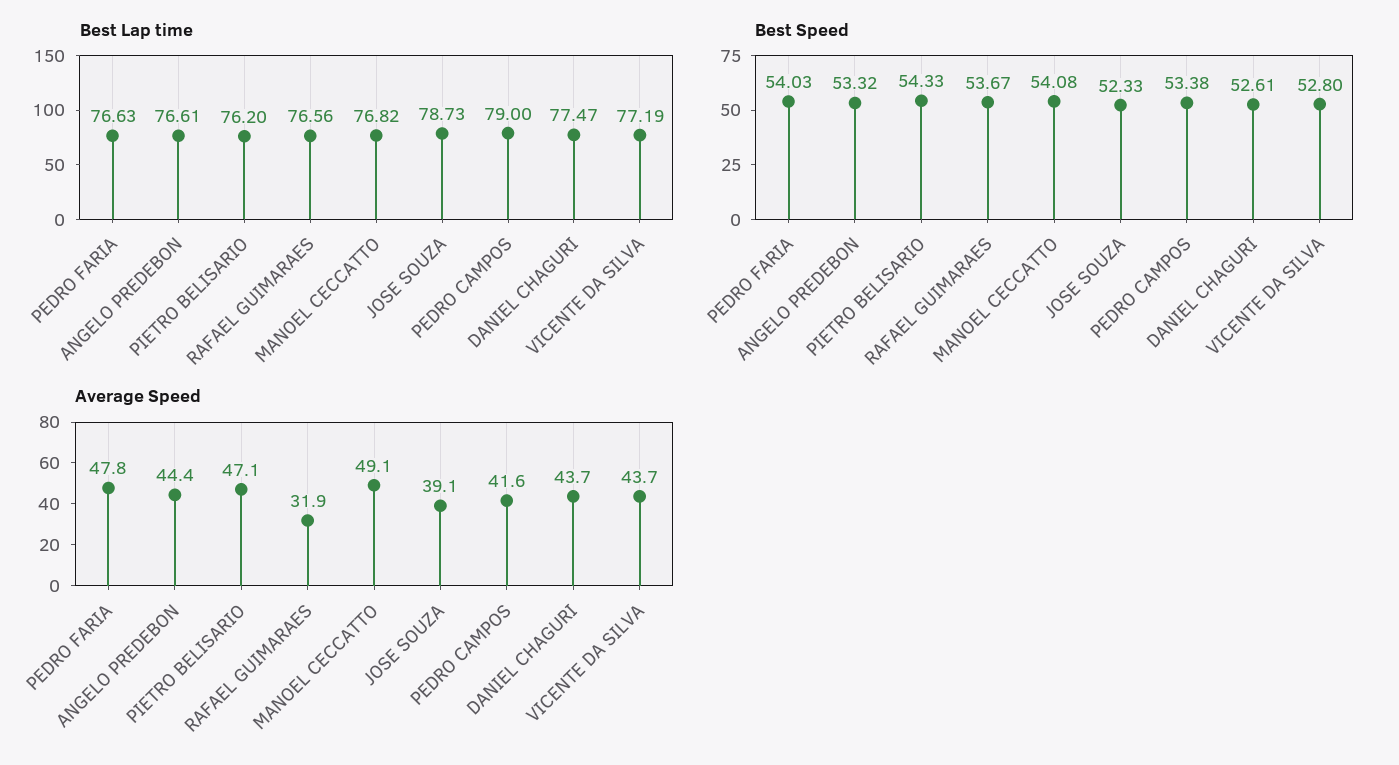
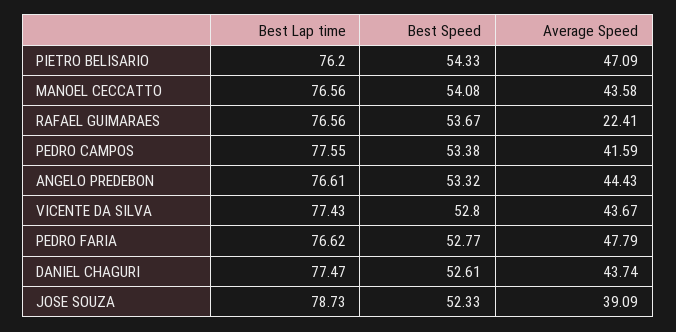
  {
    "Best Lap time": {
-     "PEDRO FARIA": 76.63,
+     "PEDRO FARIA": 76.62,
      "ANGELO PREDEBON": 76.61,
      "PIETRO BELISARIO": 76.2,
      "RAFAEL GUIMARAES": 76.56,
-     "MANOEL CECCATTO": 76.82,
+     "MANOEL CECCATTO": 76.56,
      "JOSE SOUZA": 78.73,
-     "PEDRO CAMPOS": 79,
+     "PEDRO CAMPOS": 77.55,
      "DANIEL CHAGURI": 77.47,
-     "VICENTE DA SILVA": 77.19
+     "VICENTE DA SILVA": 77.43
    },
    "Best Speed": {
-     "PEDRO FARIA": 54.03,
+     "PEDRO FARIA": 52.77,
      "ANGELO PREDEBON": 53.32,
      "PIETRO BELISARIO": 54.33,
      "RAFAEL GUIMARAES": 53.67,
      "MANOEL CECCATTO": 54.08,
      "JOSE SOUZA": 52.33,
      "PEDRO CAMPOS": 53.38,
      "DANIEL CHAGURI": 52.61,
      "VICENTE DA SILVA": 52.8
    },
    "Average Speed": {
      "PEDRO FARIA": 47.79,
      "ANGELO PREDEBON": 44.43,
      "PIETRO BELISARIO": 47.09,
-     "RAFAEL GUIMARAES": 31.9,
+     "RAFAEL GUIMARAES": 22.41,
-     "MANOEL CECCATTO": 49.1,
+     "MANOEL CECCATTO": 43.58,
      "JOSE SOUZA": 39.09,
      "PEDRO CAMPOS": 41.59,
      "DANIEL CHAGURI": 43.74,
      "VICENTE DA SILVA": 43.67
    }
  }

